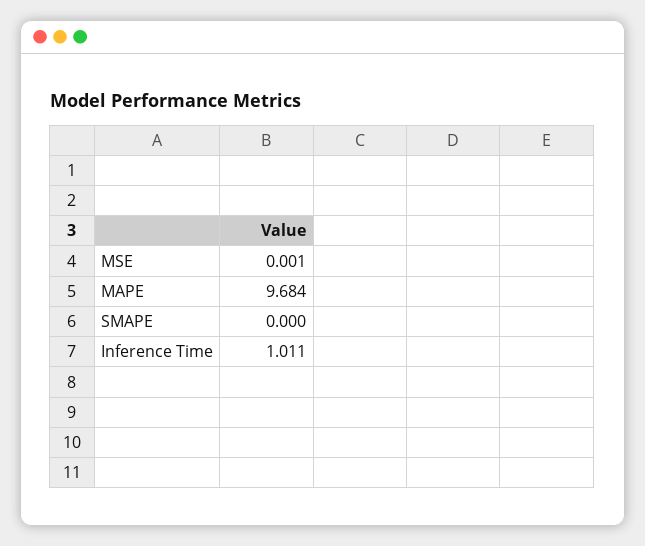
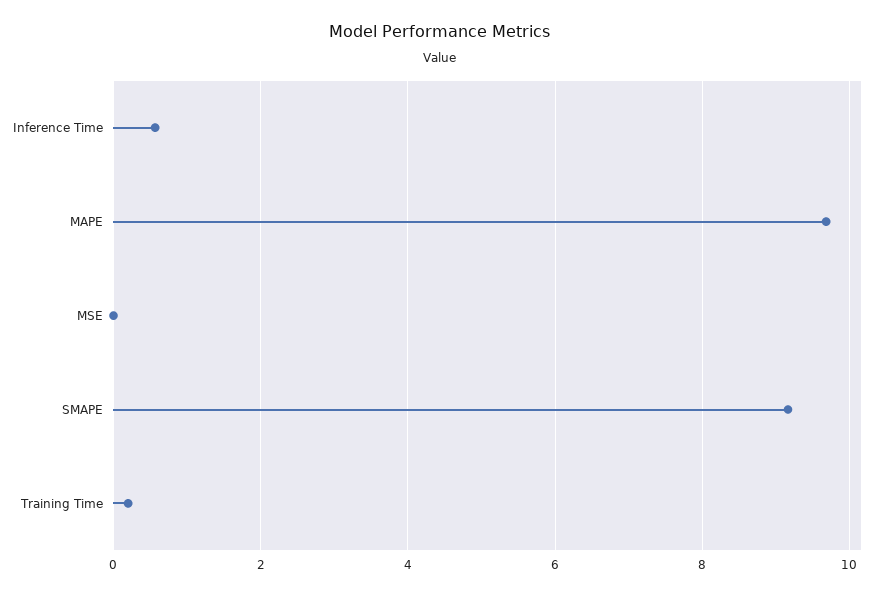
  {
    "MSE": 0.001,
    "MAPE": 9.684,
-   "SMAPE": 0,
+   "SMAPE": 9.2,
-   "Inference Time": 1.011
+   "Inference Time": 0.6,
+   "Training Time": 0.2
  }

